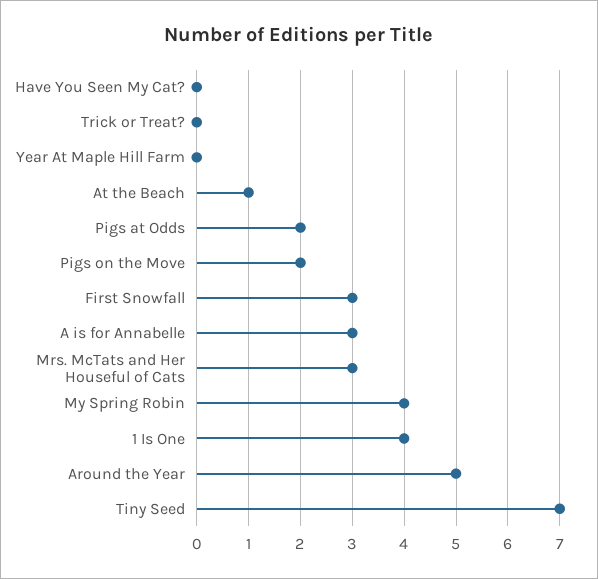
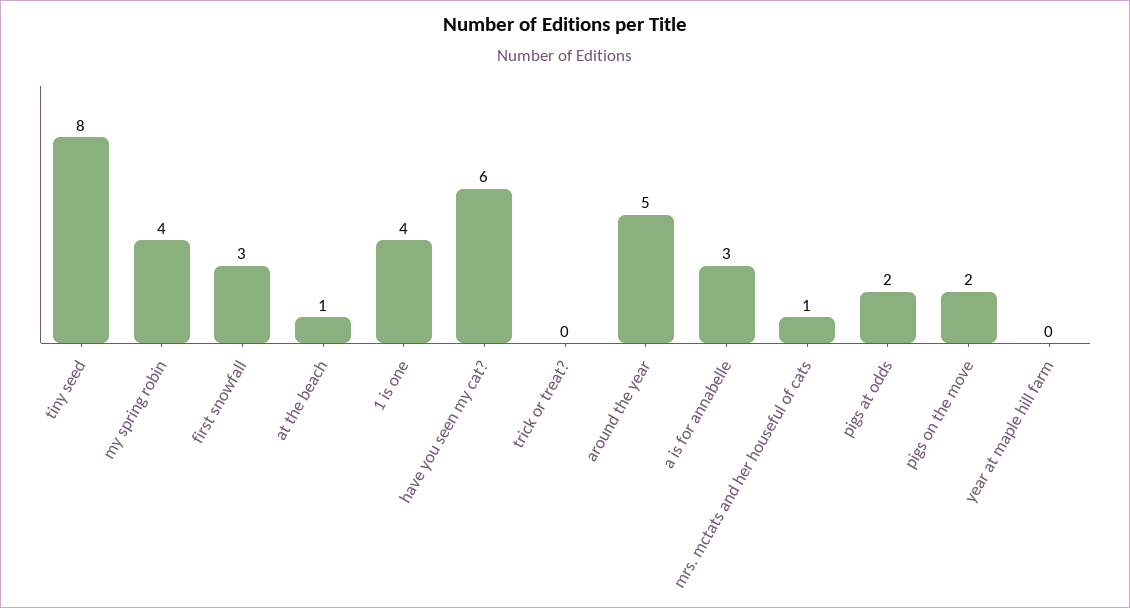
  {
-   "Have You Seen My Cat?": 0,
+   "Have You Seen My Cat?": 6,
    "Trick or Treat?": 0,
    "Year At Maple Hill Farm": 0,
    "At the Beach": 1,
    "Pigs at Odds": 2,
    "Pigs on the Move": 2,
    "First Snowfall": 3,
    "A is for Annabelle": 3,
-   "Mrs. McTats and Her Houseful of Cats": 3,
+   "Mrs. McTats and Her Houseful of Cats": 1,
    "My Spring Robin": 4,
    "1 Is One": 4,
    "Around the Year": 5,
-   "Tiny Seed": 7
+   "Tiny Seed": 8
  }

